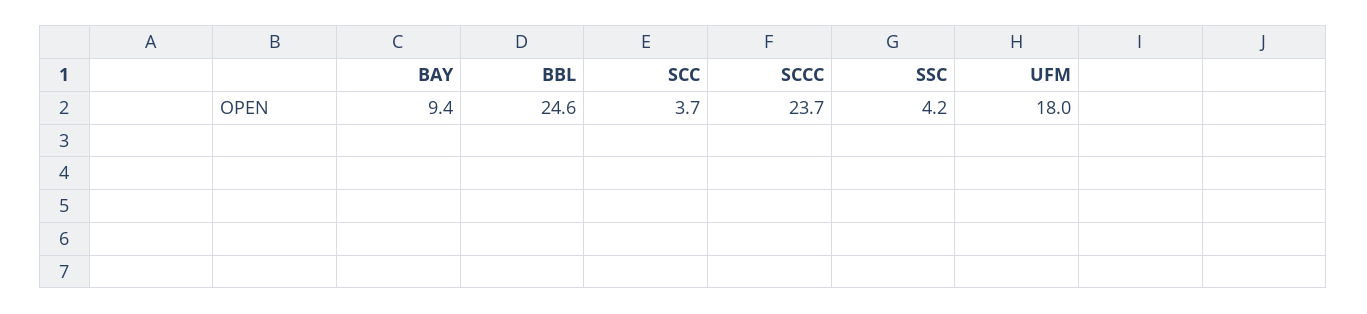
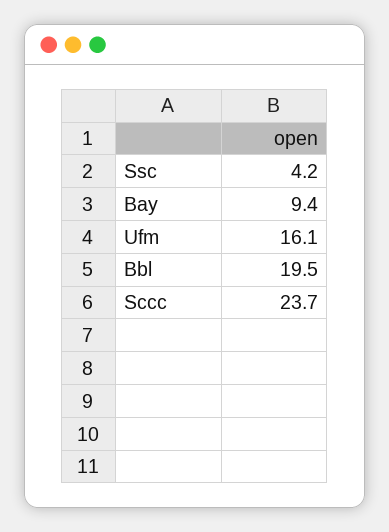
  {
    "BAY": 9.4,
-   "BBL": 24.6,
+   "BBL": 19.5,
-   "SCC": 3.7,
    "SCCC": 23.7,
    "SSC": 4.2,
-   "UFM": 18
+   "UFM": 16.1
  }

